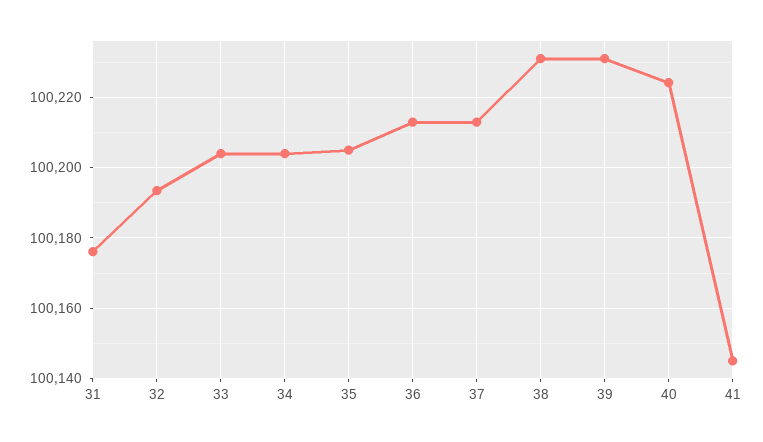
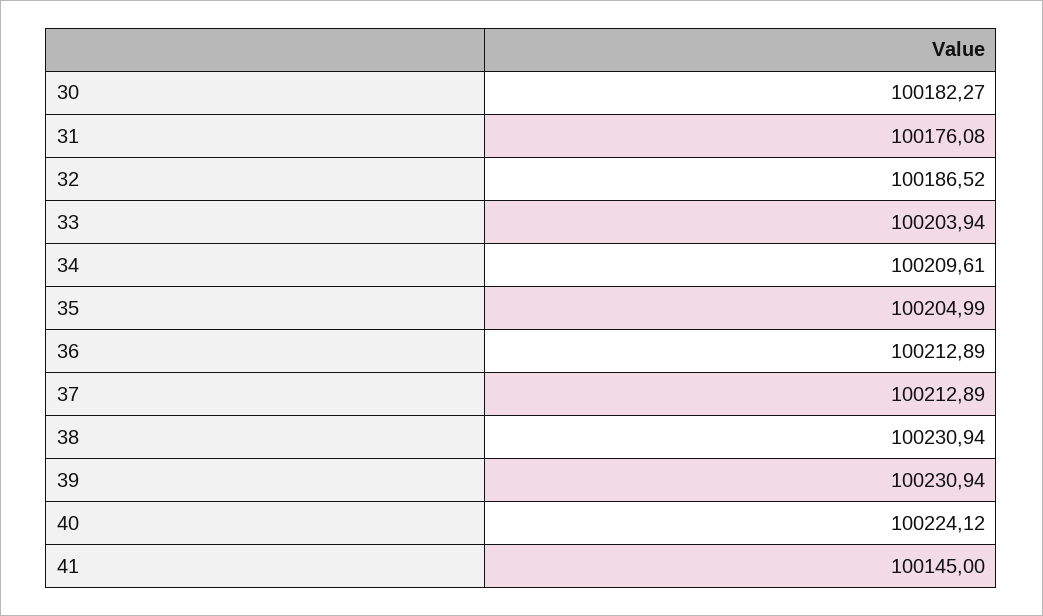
  {
    "31": 100176.08,
-   "32": 100194,
+   "32": 100186.52,
    "33": 100203.94,
-   "34": 100204,
+   "34": 100209.61,
    "35": 100204.99,
    "36": 100212.89,
    "37": 100212.89,
    "38": 100230.94,
    "39": 100230.94,
    "40": 100224.12,
-   "41": 100145
+   "41": 100145,
+   "30": 100182.27
  }

